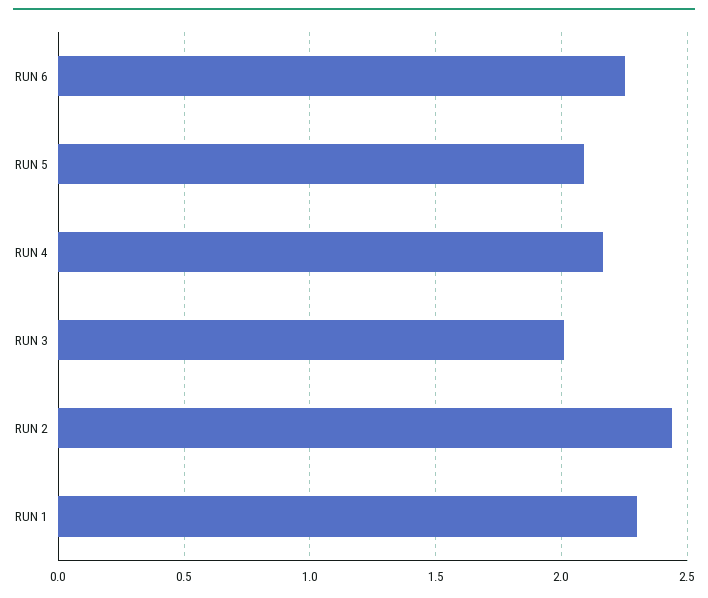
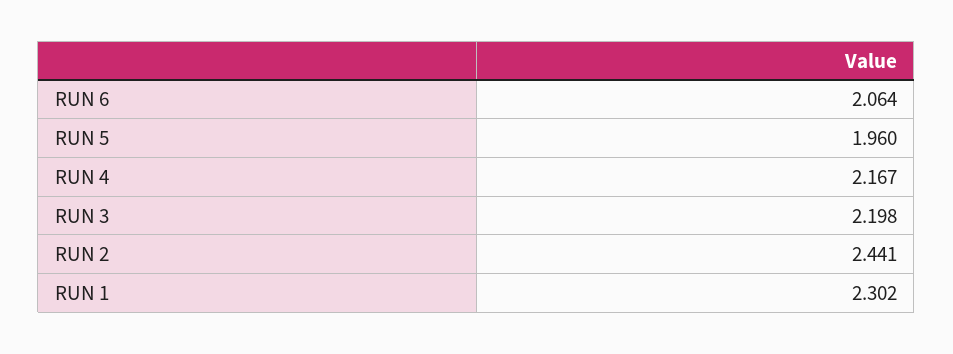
  {
-   "RUN 6": 2.25,
+   "RUN 6": 2.064,
-   "RUN 5": 2.1,
+   "RUN 5": 1.96,
    "RUN 4": 2.167,
-   "RUN 3": 2,
+   "RUN 3": 2.198,
    "RUN 2": 2.441,
    "RUN 1": 2.302
  }

